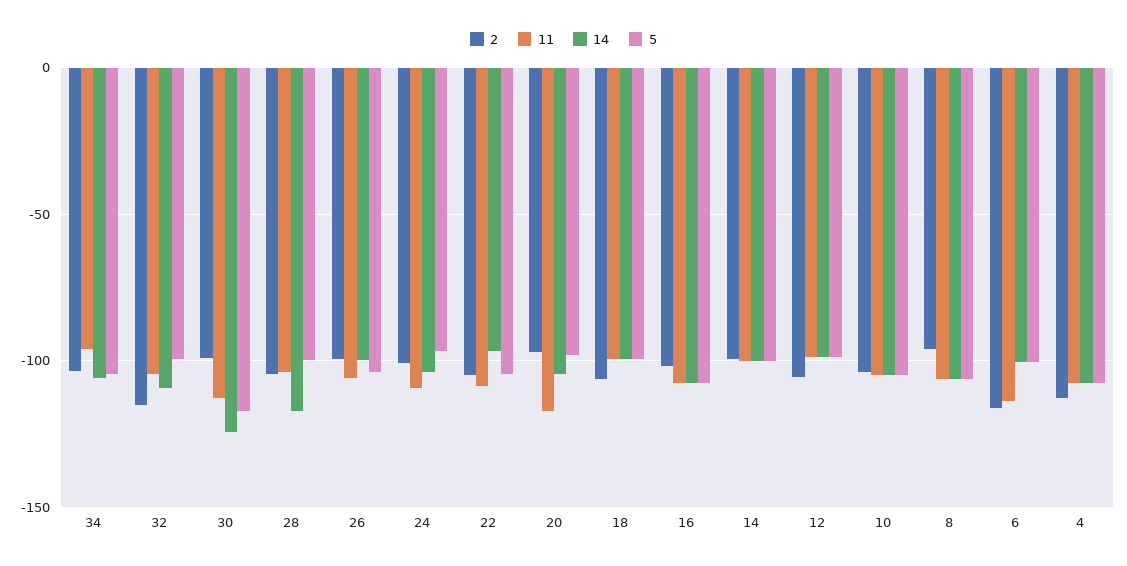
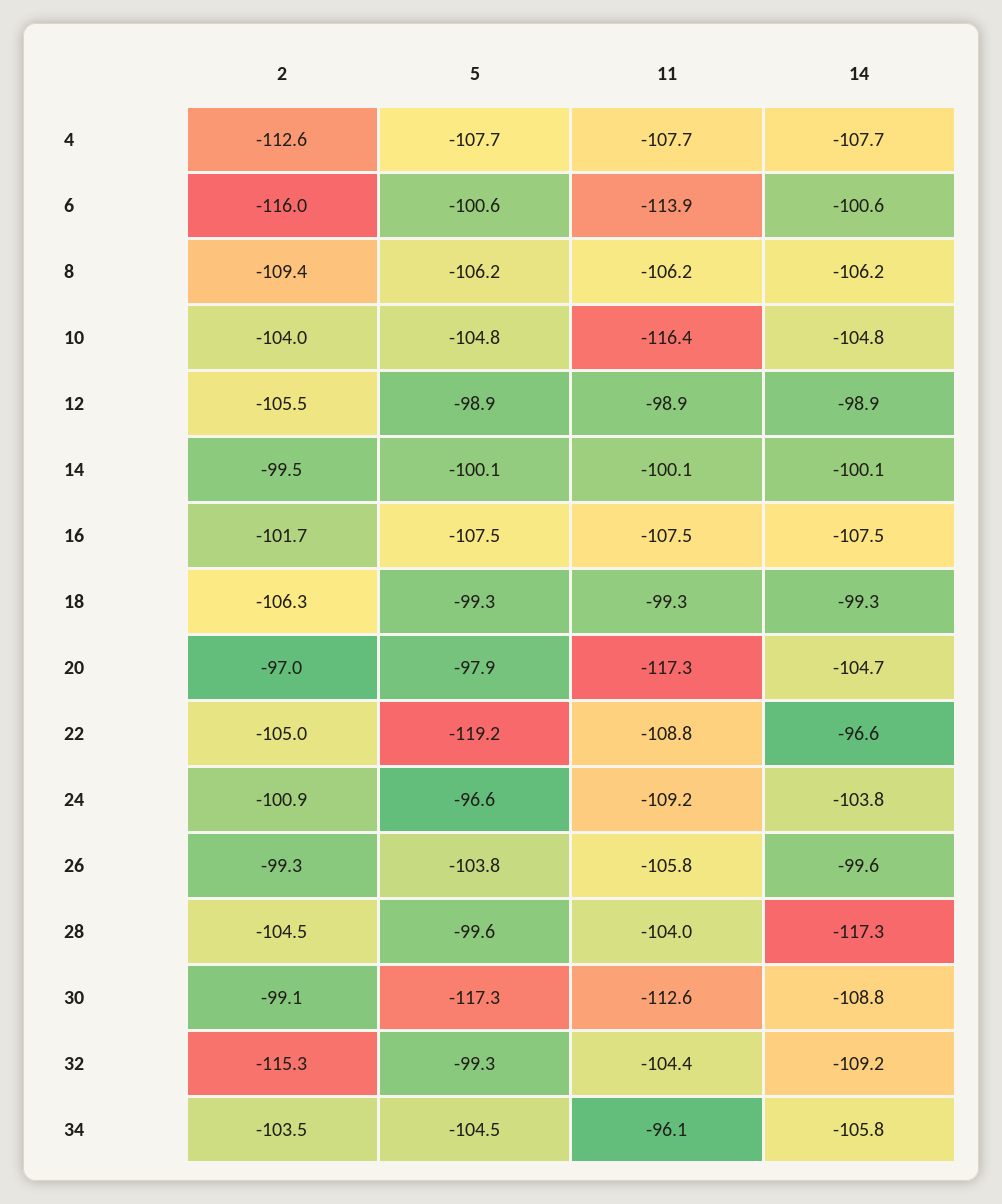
  {
    "2": {
      "34": -103.5,
      "32": -115.3,
      "30": -99.1,
      "28": -104.5,
      "26": -99.3,
      "24": -100.9,
      "22": -105,
      "20": -97,
      "18": -106.3,
      "16": -101.7,
      "14": -99.5,
      "12": -105.5,
      "10": -104,
-     "8": -95,
+     "8": -109.4,
      "6": -116,
      "4": -112.6
    },
    "11": {
      "34": -96.1,
      "32": -104.4,
      "30": -112.6,
      "28": -104,
      "26": -105.8,
      "24": -109.2,
      "22": -108.8,
      "20": -117.3,
      "18": -99.3,
      "16": -107.5,
      "14": -100.1,
      "12": -98.9,
-     "10": -105,
+     "10": -116.4,
      "8": -106.2,
      "6": -113.9,
      "4": -107.7
    },
    "14": {
      "34": -105.8,
      "32": -109.2,
-     "30": -125,
+     "30": -108.8,
      "28": -117.3,
      "26": -99.6,
      "24": -103.8,
      "22": -96.6,
      "20": -104.7,
      "18": -99.3,
      "16": -107.5,
      "14": -100.1,
      "12": -98.9,
      "10": -104.8,
      "8": -106.2,
      "6": -100.6,
      "4": -107.7
    },
    "5": {
      "34": -104.5,
      "32": -99.3,
      "30": -117.3,
      "28": -99.6,
      "26": -103.8,
      "24": -96.6,
-     "22": -105,
+     "22": -119.2,
      "20": -97.9,
      "18": -99.3,
      "16": -107.5,
      "14": -100.1,
      "12": -98.9,
      "10": -104.8,
      "8": -106.2,
      "6": -100.6,
      "4": -107.7
    }
  }

